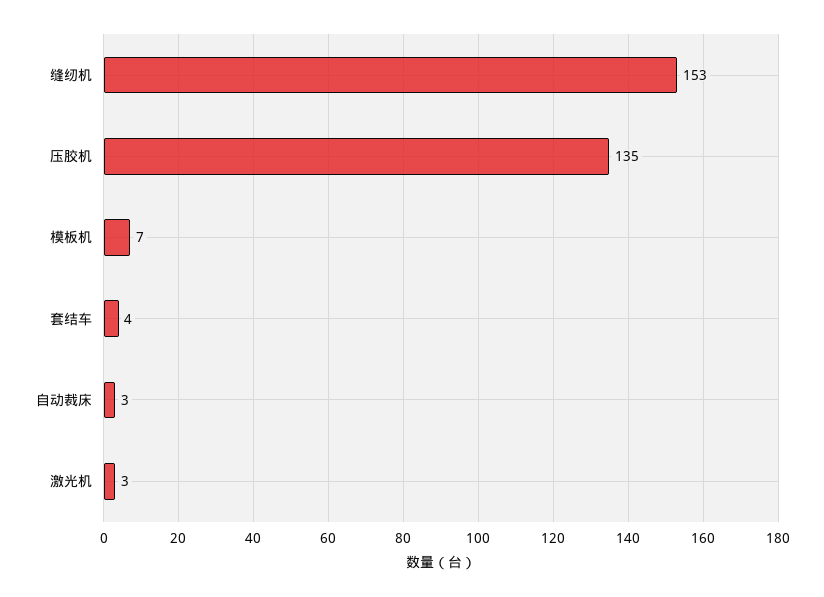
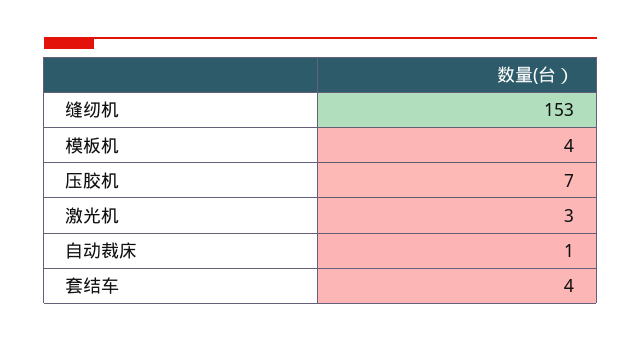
  {
    "缝纫机": 153,
-   "压胶机": 135,
+   "压胶机": 7,
-   "模板机": 7,
+   "模板机": 4,
    "套结车": 4,
-   "自动裁床": 3,
+   "自动裁床": 1,
    "激光机": 3
  }

